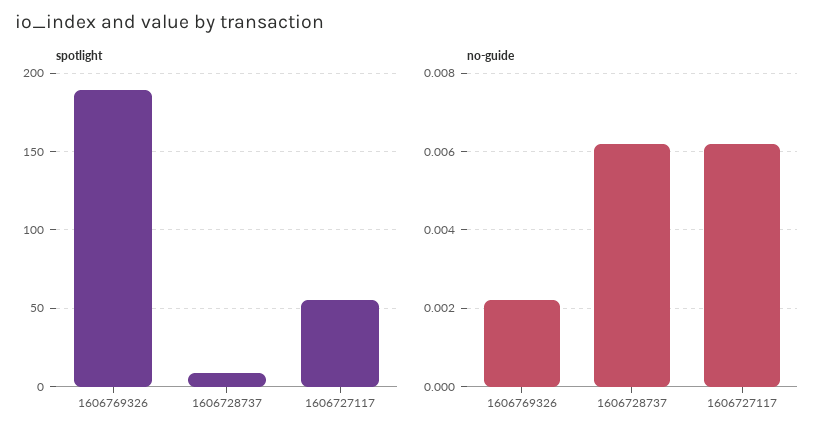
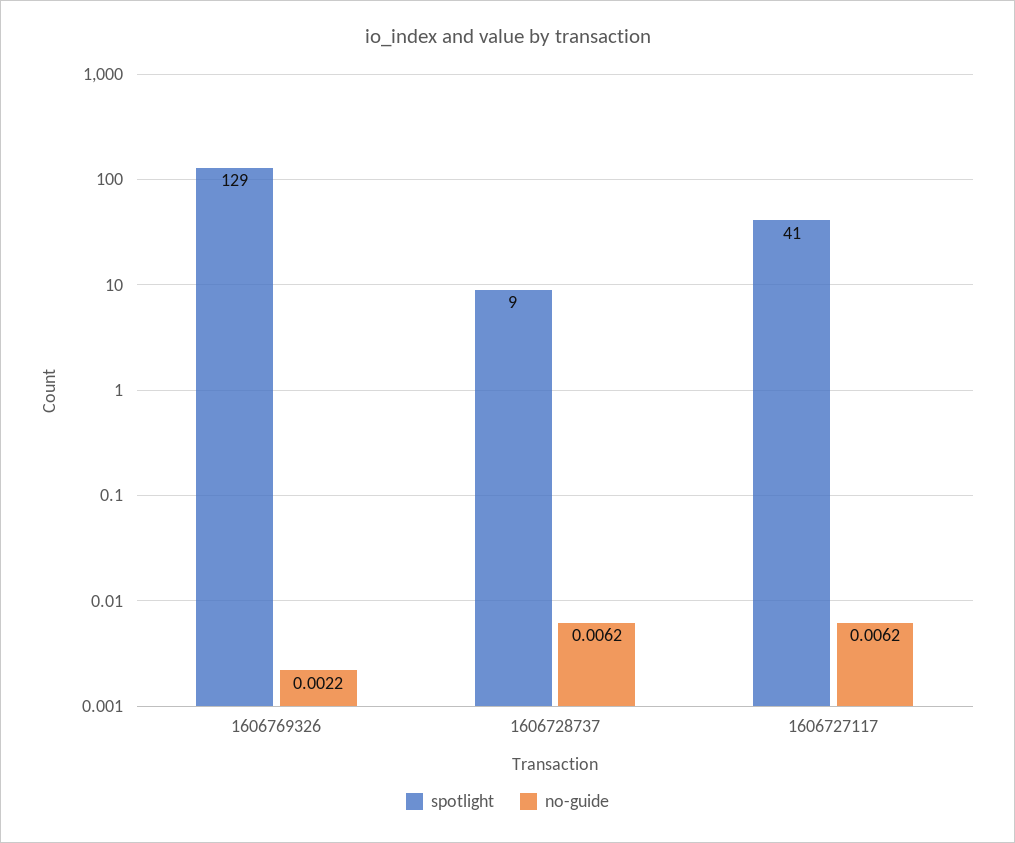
  {
    "spotlight": {
-     "1606769326": 190,
+     "1606769326": 129,
      "1606728737": 9,
-     "1606727117": 55
+     "1606727117": 41
    },
    "no-guide": {
      "1606769326": 0.0022,
      "1606728737": 0.0062,
      "1606727117": 0.0062
    }
  }

